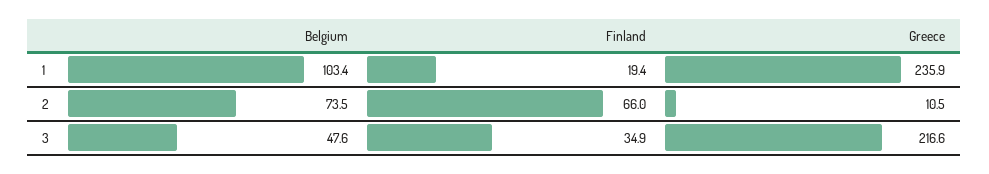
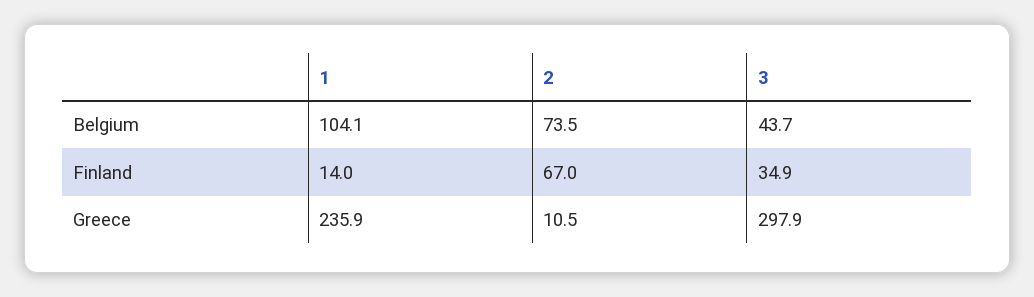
  {
    "Belgium": {
-     "1": 103.4,
+     "1": 104.1,
      "2": 73.5,
-     "3": 47.6
+     "3": 43.7
    },
    "Finland": {
-     "1": 19.4,
+     "1": 14,
-     "2": 66,
+     "2": 67,
      "3": 34.9
    },
    "Greece": {
      "1": 235.9,
      "2": 10.5,
-     "3": 216.6
+     "3": 297.9
    }
  }

